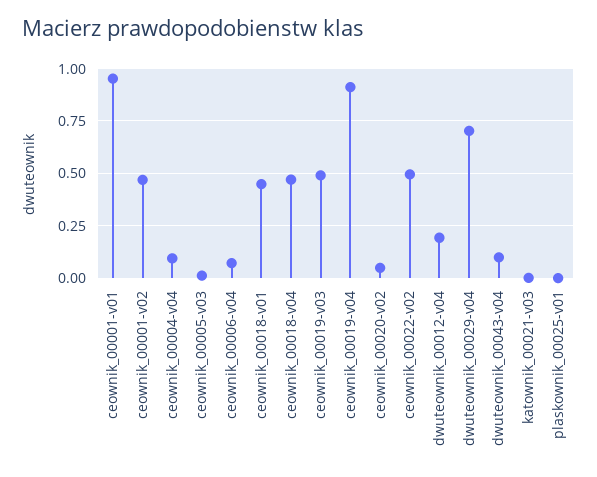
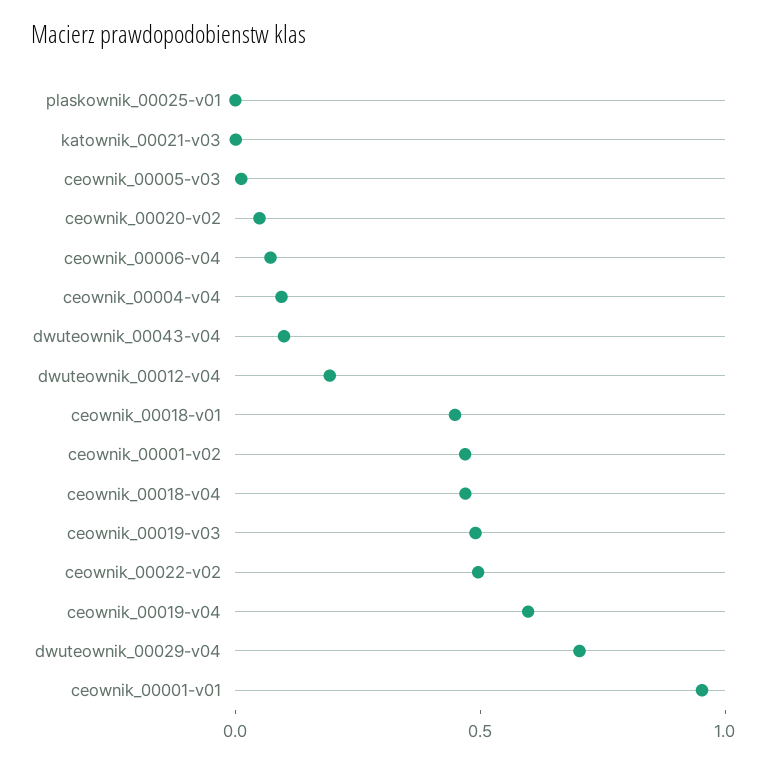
  {
    "ceownik_00001-v01": 0.95,
    "ceownik_00001-v02": 0.45,
    "ceownik_00004-v04": 0.1,
    "ceownik_00005-v03": 0,
    "ceownik_00006-v04": 0.05,
    "ceownik_00018-v01": 0.45,
    "ceownik_00018-v04": 0.45,
    "ceownik_00019-v03": 0.5,
-   "ceownik_00019-v04": 0.9,
+   "ceownik_00019-v04": 0.6,
    "ceownik_00020-v02": 0.05,
    "ceownik_00022-v02": 0.5,
    "dwuteownik_00012-v04": 0.2,
    "dwuteownik_00029-v04": 0.7,
    "dwuteownik_00043-v04": 0.1,
    "katownik_00021-v03": 0,
    "plaskownik_00025-v01": 0
  }

